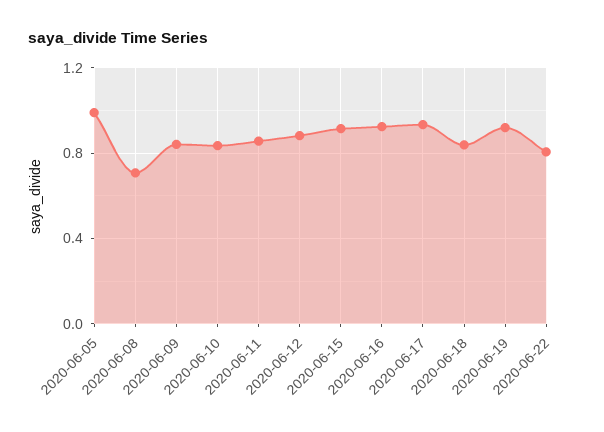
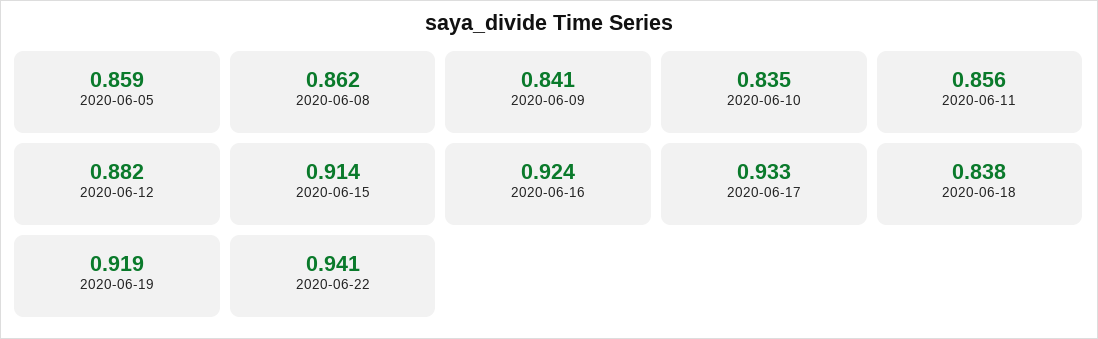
  {
-   "2020-06-05": 1,
+   "2020-06-05": 0.859,
-   "2020-06-08": 0.7,
+   "2020-06-08": 0.862,
    "2020-06-09": 0.841,
    "2020-06-10": 0.835,
    "2020-06-11": 0.856,
    "2020-06-12": 0.882,
    "2020-06-15": 0.914,
    "2020-06-16": 0.924,
    "2020-06-17": 0.933,
    "2020-06-18": 0.838,
    "2020-06-19": 0.919,
-   "2020-06-22": 0.8
+   "2020-06-22": 0.941
  }

